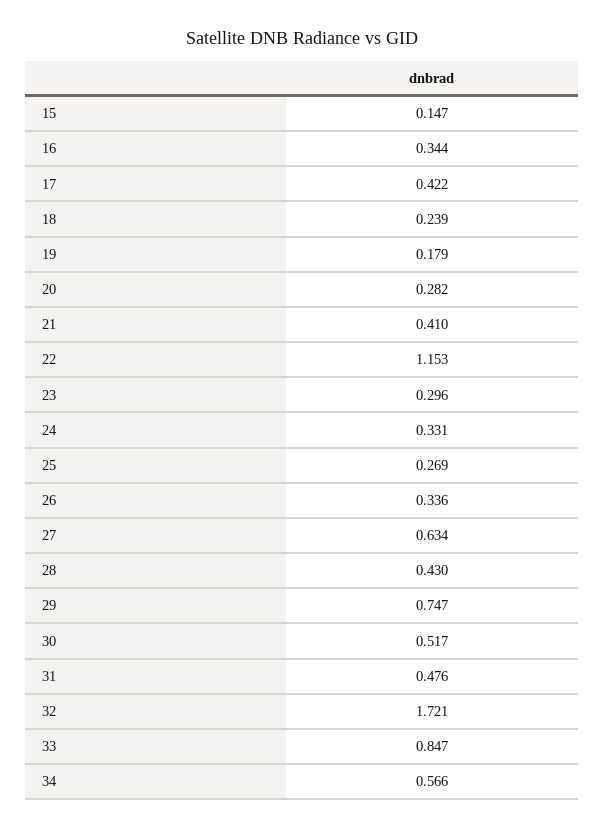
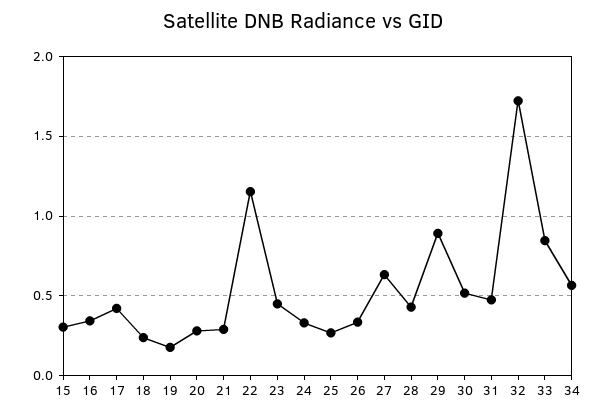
  {
-   "15": 0.147,
+   "15": 0.3,
    "16": 0.344,
    "17": 0.422,
    "18": 0.239,
    "19": 0.179,
    "20": 0.282,
-   "21": 0.41,
+   "21": 0.3,
    "22": 1.153,
-   "23": 0.296,
+   "23": 0.45,
    "24": 0.331,
    "25": 0.269,
    "26": 0.336,
    "27": 0.634,
    "28": 0.43,
-   "29": 0.747,
+   "29": 0.9,
    "30": 0.517,
    "31": 0.476,
    "32": 1.721,
    "33": 0.847,
    "34": 0.566
  }

